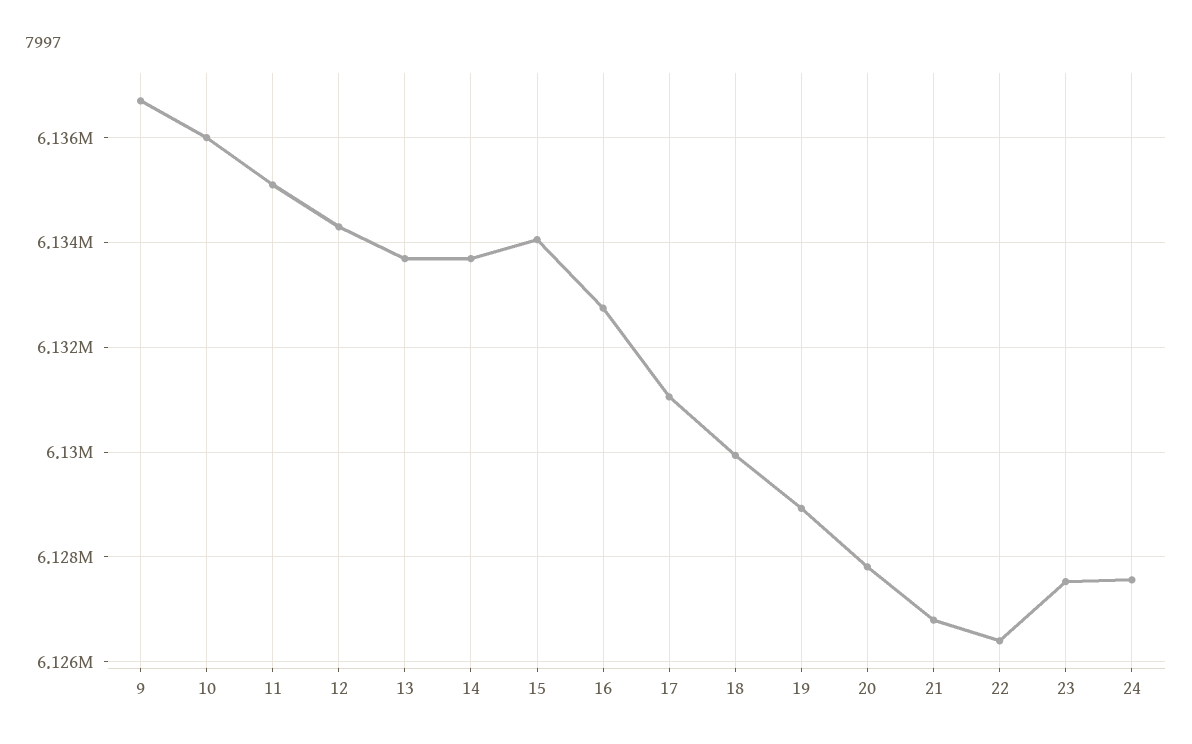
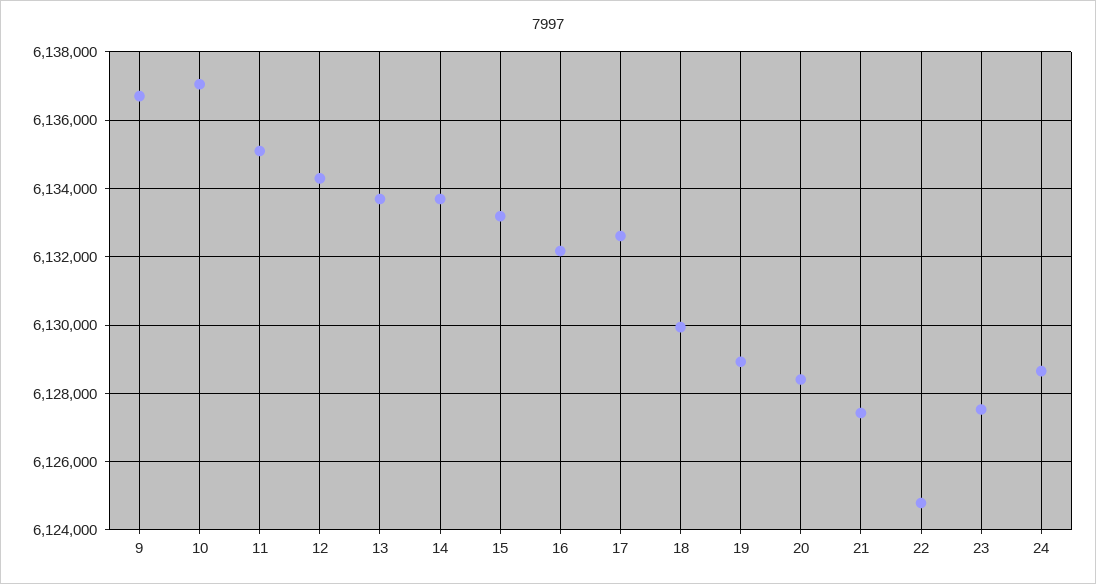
  {
    "9": 6136800,
-   "10": 6136000,
+   "10": 6137000,
    "11": 6135200,
    "12": 6134200,
    "13": 6133600,
    "14": 6133600,
-   "15": 6134000,
+   "15": 6133200,
-   "16": 6132800,
+   "16": 6132200,
-   "17": 6131000,
+   "17": 6132600,
    "18": 6130000,
    "19": 6129000,
-   "20": 6127800,
+   "20": 6128400,
-   "21": 6126800,
+   "21": 6127400,
-   "22": 6126400,
+   "22": 6124800,
    "23": 6127600,
-   "24": 6127600
+   "24": 6128600
  }

